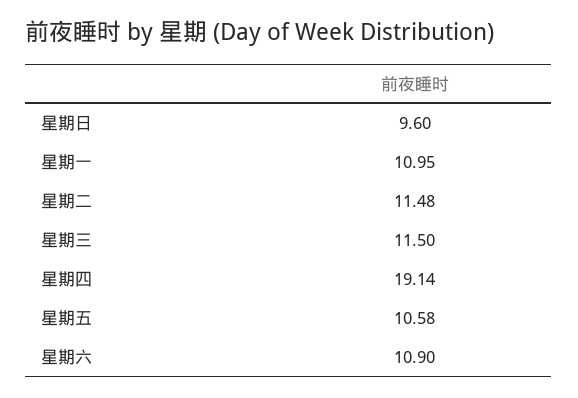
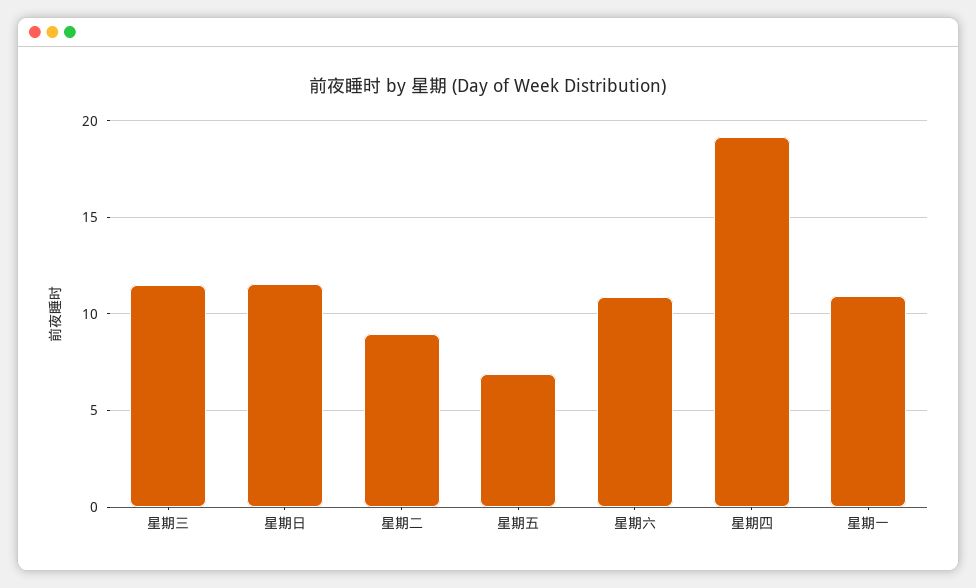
  {
-   "星期日": 9.6,
+   "星期日": 11.5,
    "星期一": 10.95,
-   "星期二": 11.48,
+   "星期二": 9,
    "星期三": 11.5,
    "星期四": 19.14,
-   "星期五": 10.58,
+   "星期五": 7,
    "星期六": 10.9
  }

